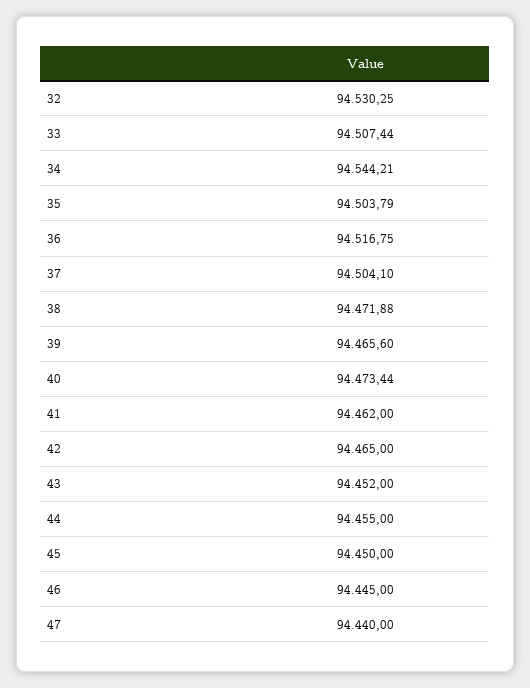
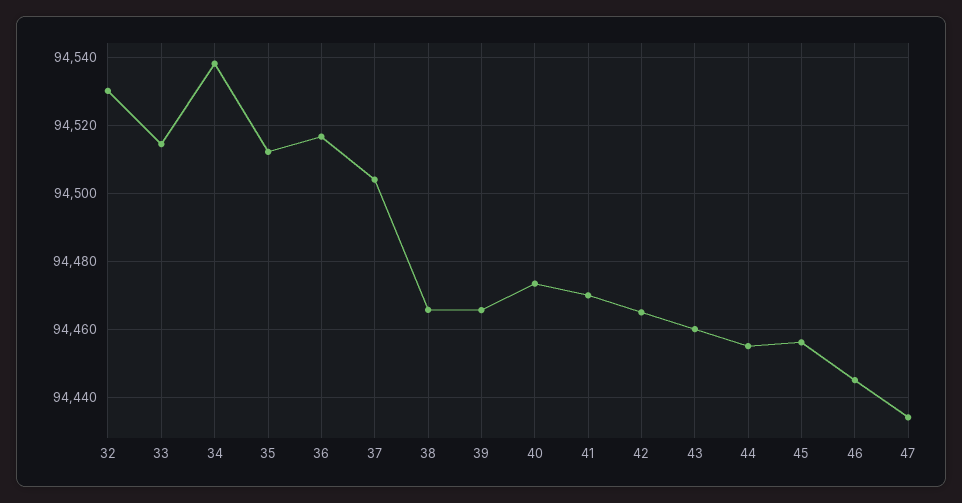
  {
    "32": 94530.25,
-   "33": 94507.44,
+   "33": 94514,
-   "34": 94544.21,
+   "34": 94538,
-   "35": 94503.79,
+   "35": 94512,
    "36": 94516.75,
    "37": 94504.1,
-   "38": 94471.88,
+   "38": 94466,
    "39": 94465.6,
    "40": 94473.44,
-   "41": 94462,
+   "41": 94470,
    "42": 94465,
-   "43": 94452,
+   "43": 94460,
    "44": 94455,
-   "45": 94450,
+   "45": 94456,
    "46": 94445,
-   "47": 94440
+   "47": 94434
  }

